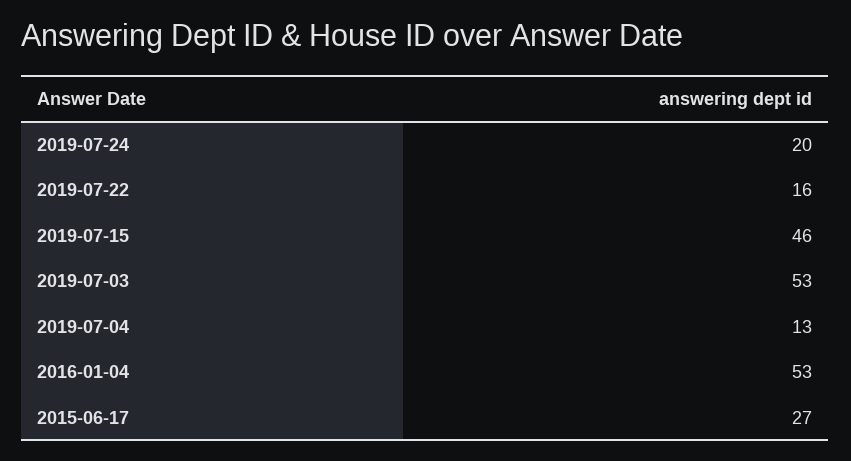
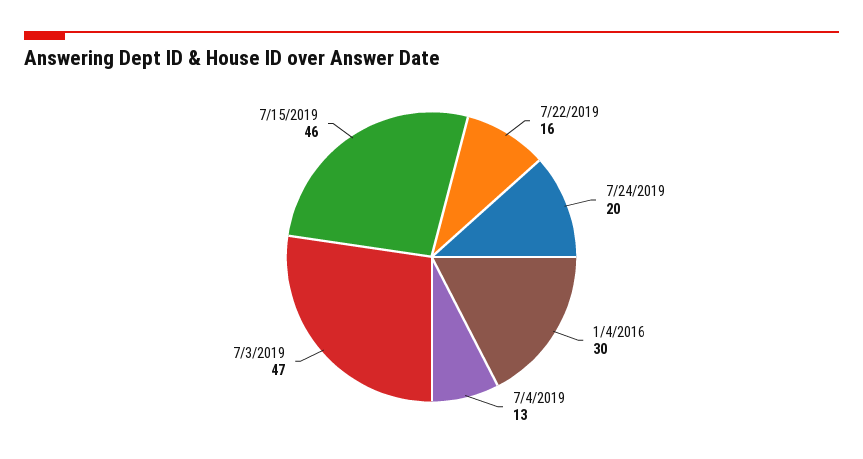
  {
    "2019-07-24": 20,
    "2019-07-22": 16,
    "2019-07-15": 46,
-   "2019-07-03": 53,
+   "2019-07-03": 47,
    "2019-07-04": 13,
-   "2016-01-04": 53,
+   "2016-01-04": 30
-   "2015-06-17": 27
  }

